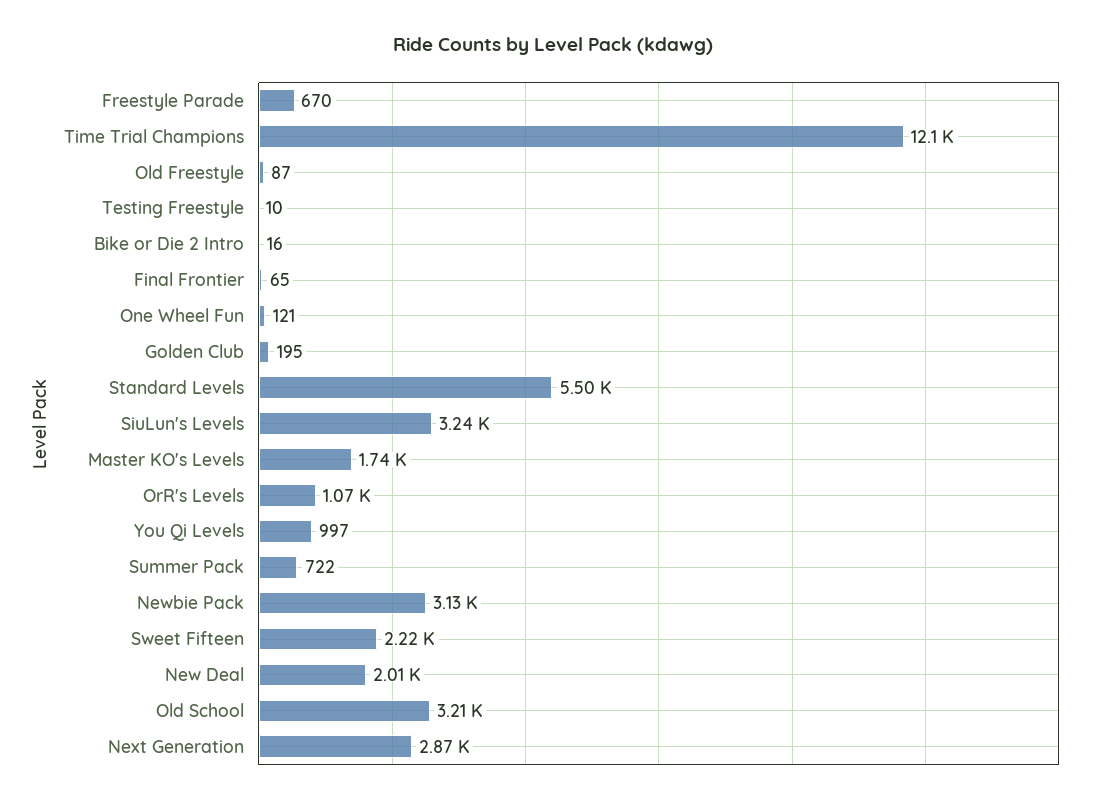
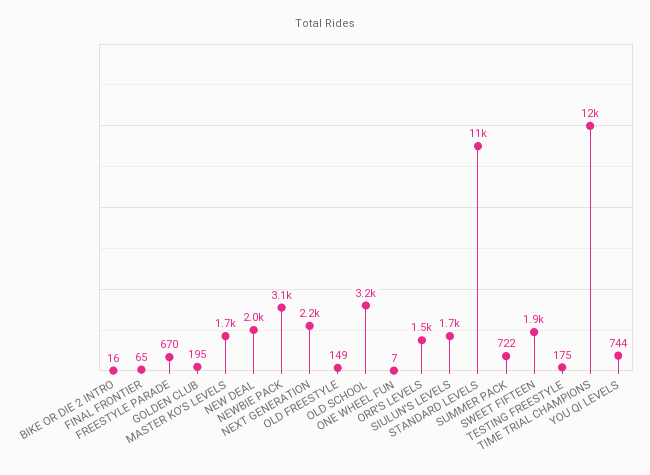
  {
    "Freestyle Parade": 670,
    "Time Trial Champions": 12100,
-   "Old Freestyle": 87,
+   "Old Freestyle": 149,
-   "Testing Freestyle": 10,
+   "Testing Freestyle": 175,
    "Bike or Die 2 Intro": 16,
    "Final Frontier": 65,
-   "One Wheel Fun": 121,
+   "One Wheel Fun": 7,
    "Golden Club": 195,
-   "Standard Levels": 5500,
+   "Standard Levels": 11000,
-   "SiuLun's Levels": 3240,
+   "SiuLun's Levels": 1700,
    "Master KO's Levels": 1740,
-   "OrR's Levels": 1070,
+   "OrR's Levels": 1500,
-   "You Qi Levels": 997,
+   "You Qi Levels": 744,
    "Summer Pack": 722,
    "Newbie Pack": 3130,
-   "Sweet Fifteen": 2220,
+   "Sweet Fifteen": 1900,
    "New Deal": 2010,
    "Old School": 3210,
-   "Next Generation": 2870
+   "Next Generation": 2200
  }

